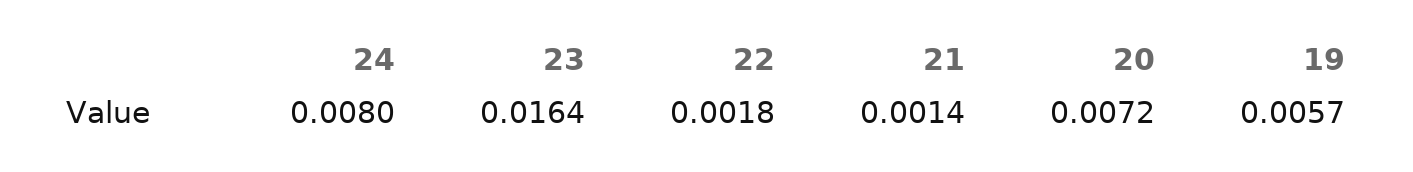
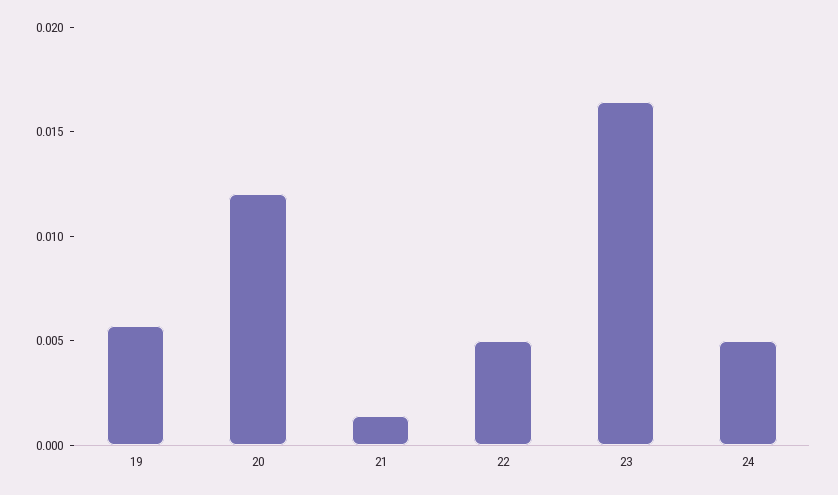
  {
-   "24": 0.008,
+   "24": 0.005,
    "23": 0.0164,
-   "22": 0.0018,
+   "22": 0.005,
    "21": 0.0014,
-   "20": 0.0072,
+   "20": 0.012,
    "19": 0.0057
  }

